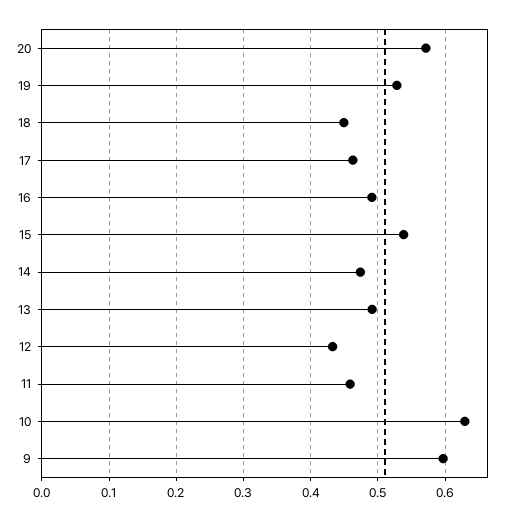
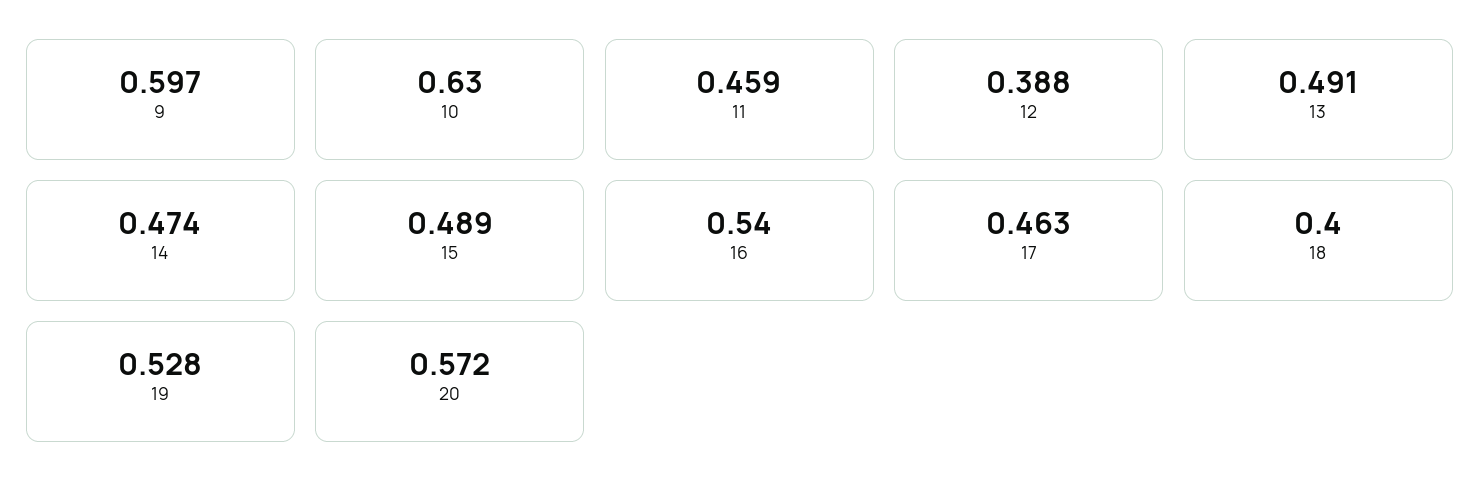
  {
    "20": 0.572,
    "19": 0.528,
-   "18": 0.45,
+   "18": 0.4,
    "17": 0.463,
-   "16": 0.49,
+   "16": 0.54,
-   "15": 0.54,
+   "15": 0.489,
    "14": 0.474,
    "13": 0.491,
-   "12": 0.43,
+   "12": 0.388,
    "11": 0.459,
    "10": 0.63,
    "9": 0.597
  }

